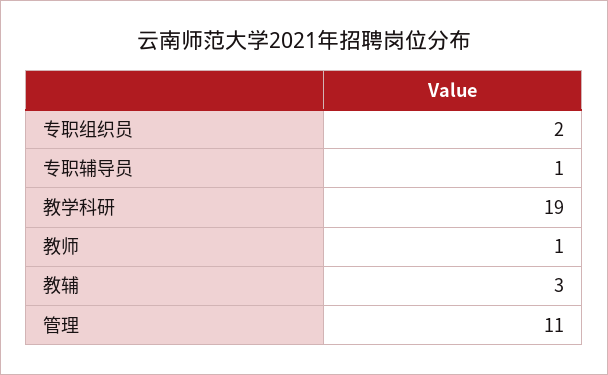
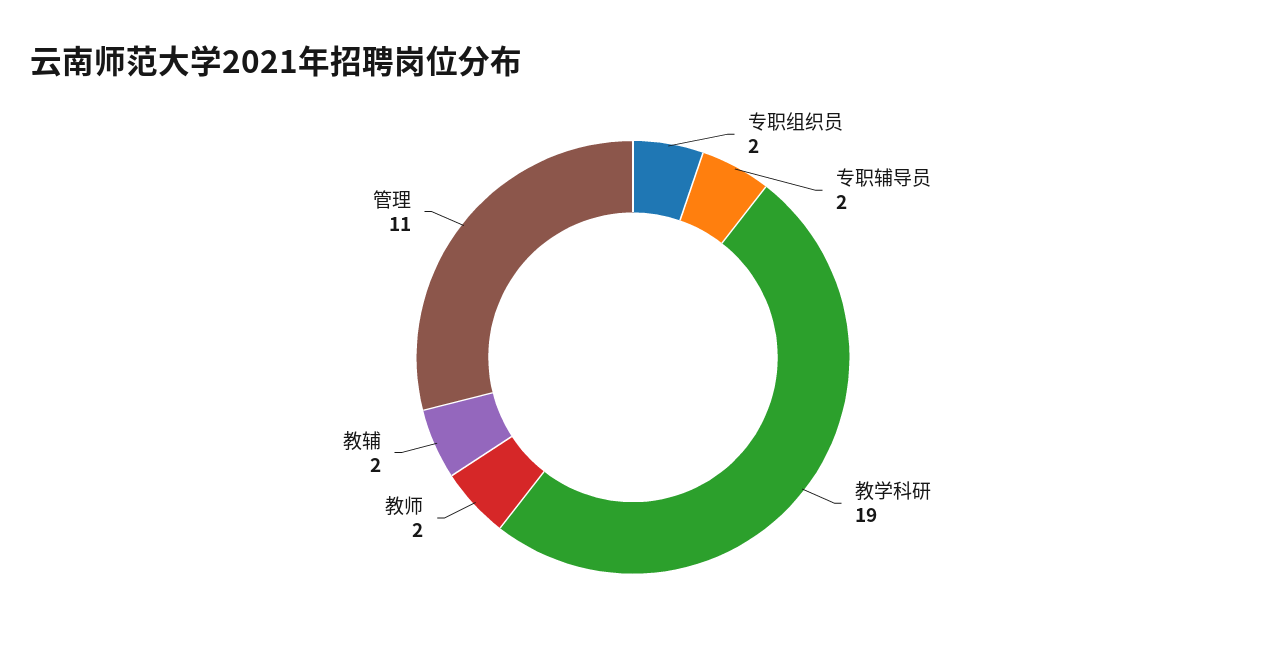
  {
    "专职组织员": 2,
-   "专职辅导员": 1,
+   "专职辅导员": 2,
    "教学科研": 19,
-   "教师": 1,
+   "教师": 2,
-   "教辅": 3,
+   "教辅": 2,
    "管理": 11
  }

